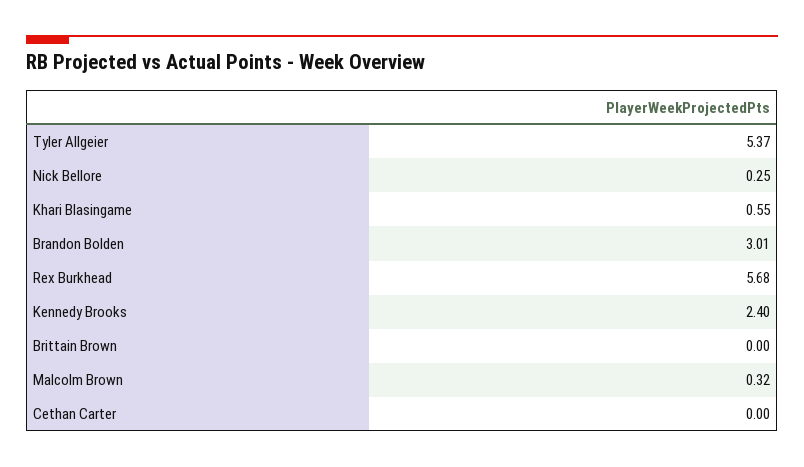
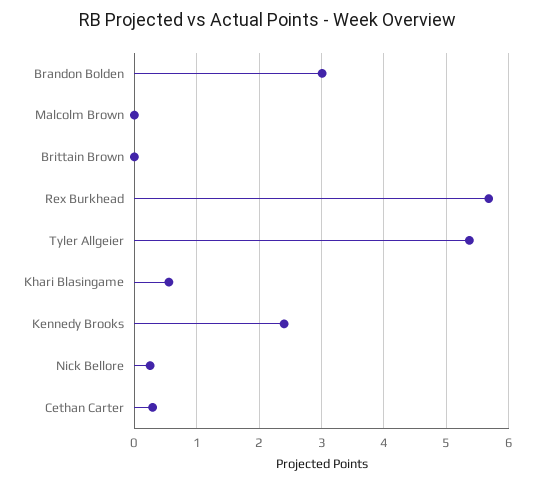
  {
    "Tyler Allgeier": 5.37,
    "Nick Bellore": 0.25,
    "Khari Blasingame": 0.55,
    "Brandon Bolden": 3.01,
    "Rex Burkhead": 5.68,
    "Kennedy Brooks": 2.4,
    "Brittain Brown": 0,
-   "Malcolm Brown": 0.32,
+   "Malcolm Brown": 0,
-   "Cethan Carter": 0
+   "Cethan Carter": 0.3
  }

